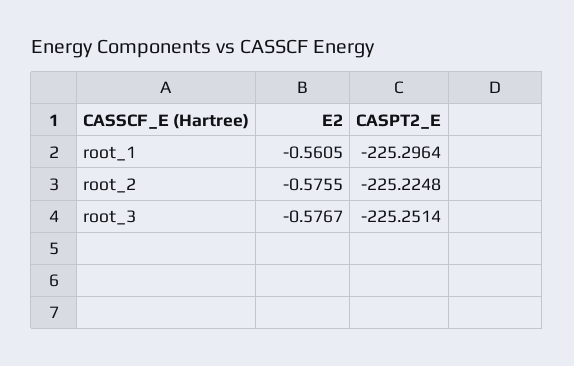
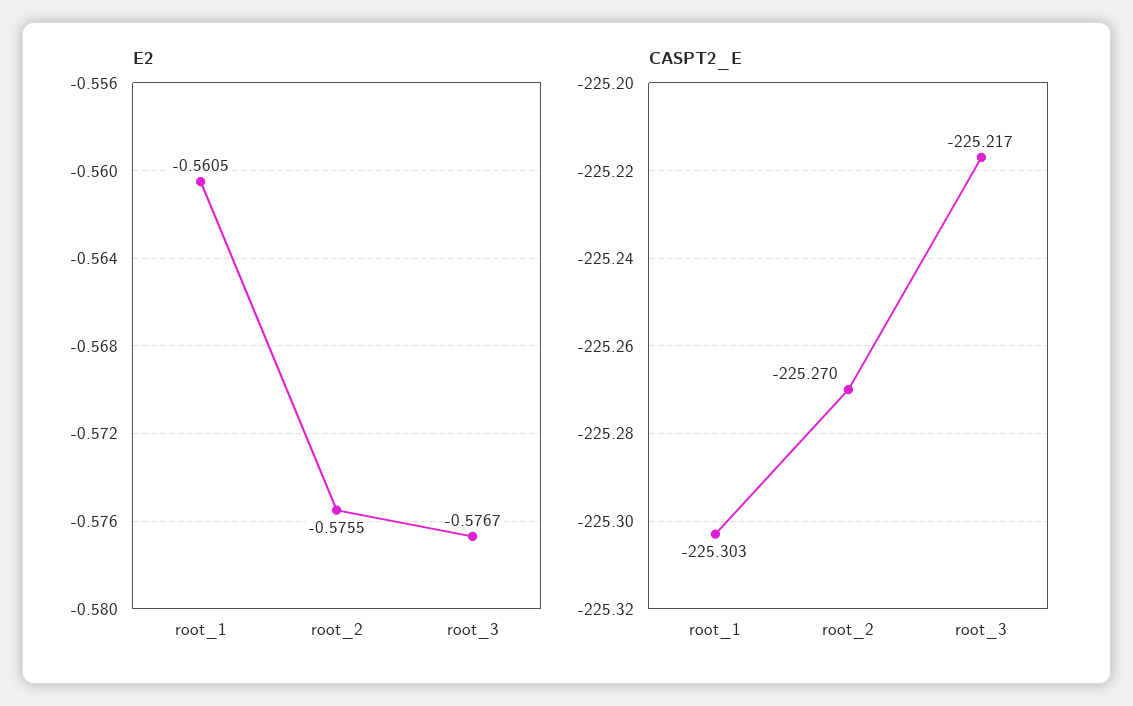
  {
    "E2": {
      "root_1": -0.5605,
      "root_2": -0.5755,
      "root_3": -0.5767
    },
    "CASPT2_E": {
-     "root_1": -225.2964,
+     "root_1": -225.303,
-     "root_2": -225.2248,
+     "root_2": -225.27,
-     "root_3": -225.2514
+     "root_3": -225.217
    }
  }

